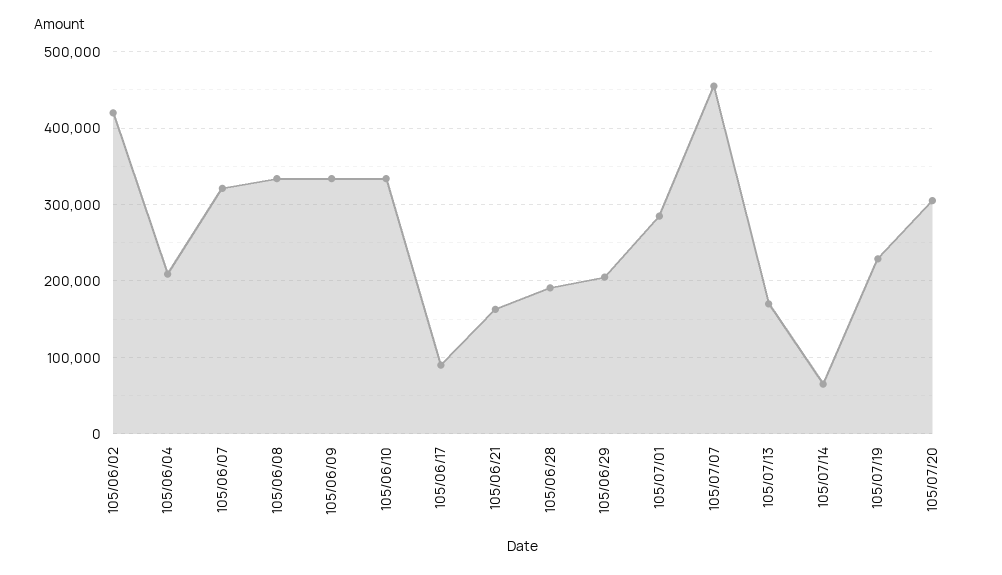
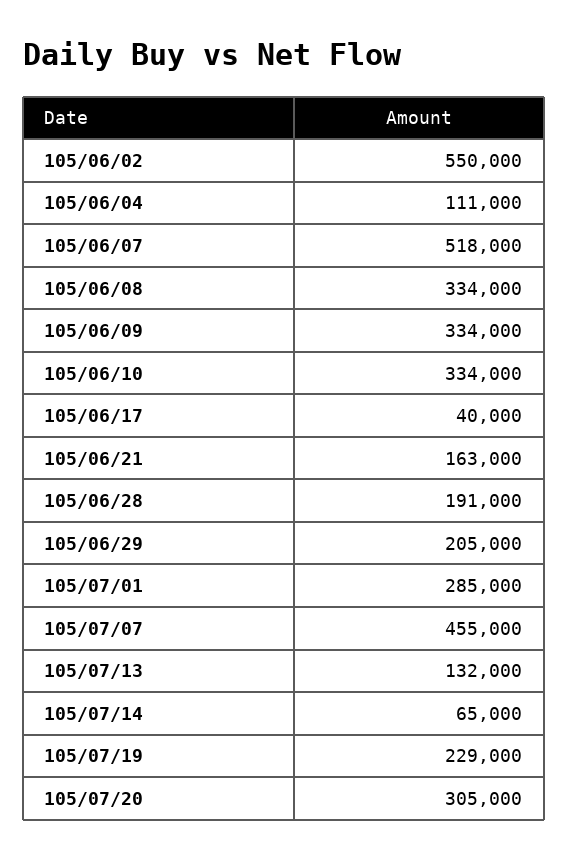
  {
-   "105/06/02": 420000,
+   "105/06/02": 550000,
-   "105/06/04": 210000,
+   "105/06/04": 111000,
-   "105/06/07": 320000,
+   "105/06/07": 518000,
    "105/06/08": 334000,
    "105/06/09": 334000,
    "105/06/10": 334000,
-   "105/06/17": 90000,
+   "105/06/17": 40000,
    "105/06/21": 163000,
    "105/06/28": 191000,
    "105/06/29": 205000,
    "105/07/01": 285000,
    "105/07/07": 455000,
-   "105/07/13": 170000,
+   "105/07/13": 132000,
    "105/07/14": 65000,
    "105/07/19": 229000,
    "105/07/20": 305000
  }

